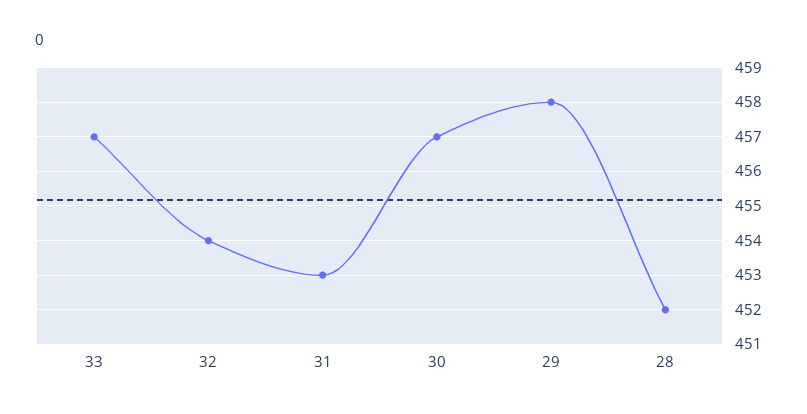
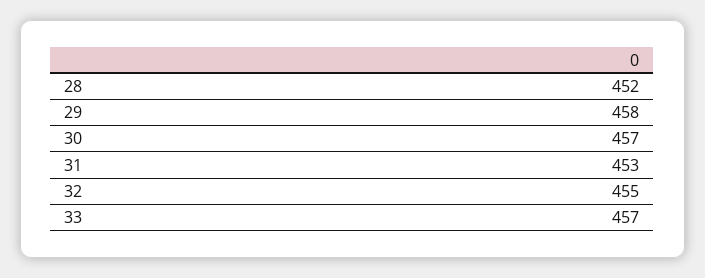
  {
    "33": 457,
-   "32": 454,
+   "32": 455,
    "31": 453,
    "30": 457,
    "29": 458,
    "28": 452
  }

